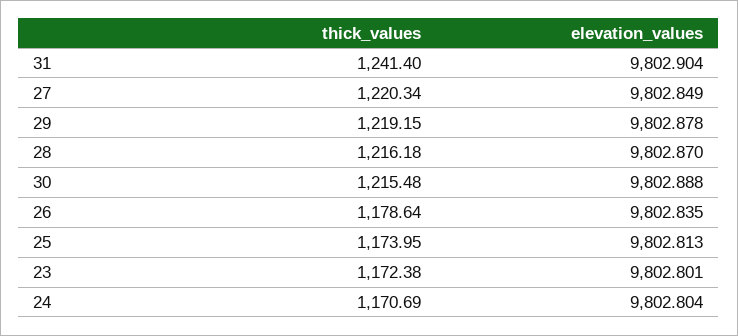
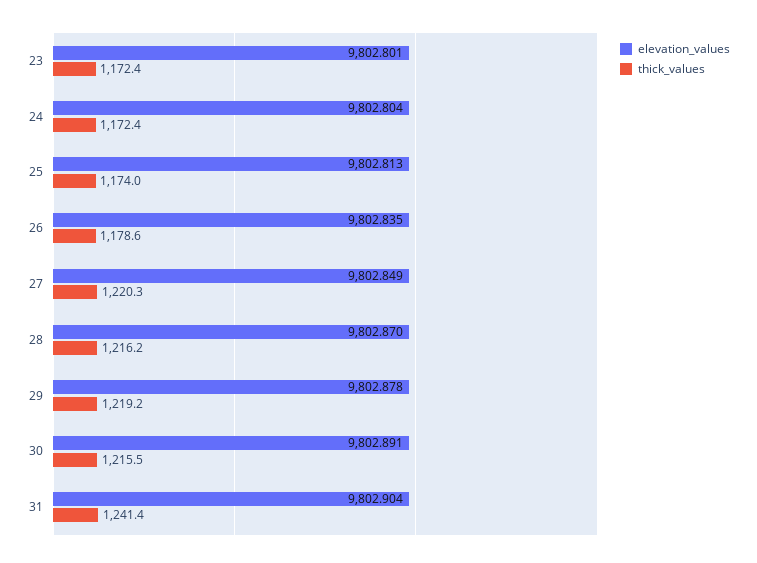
  {
    "thick_values": {
      "31": 1241.4,
      "27": 1220.34,
      "29": 1219.15,
      "28": 1216.18,
      "30": 1215.48,
      "26": 1178.64,
      "25": 1173.95,
      "23": 1172.38,
-     "24": 1170.69
+     "24": 1172.4
    },
    "elevation_values": {
      "31": 9802.904,
      "27": 9802.849,
      "29": 9802.878,
      "28": 9802.87,
-     "30": 9802.888,
+     "30": 9802.891,
      "26": 9802.835,
      "25": 9802.813,
      "23": 9802.801,
      "24": 9802.804
    }
  }

